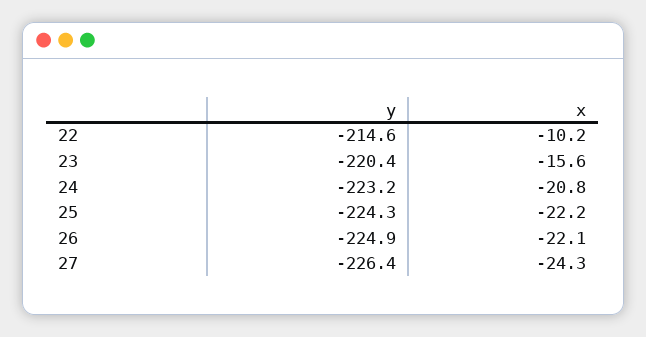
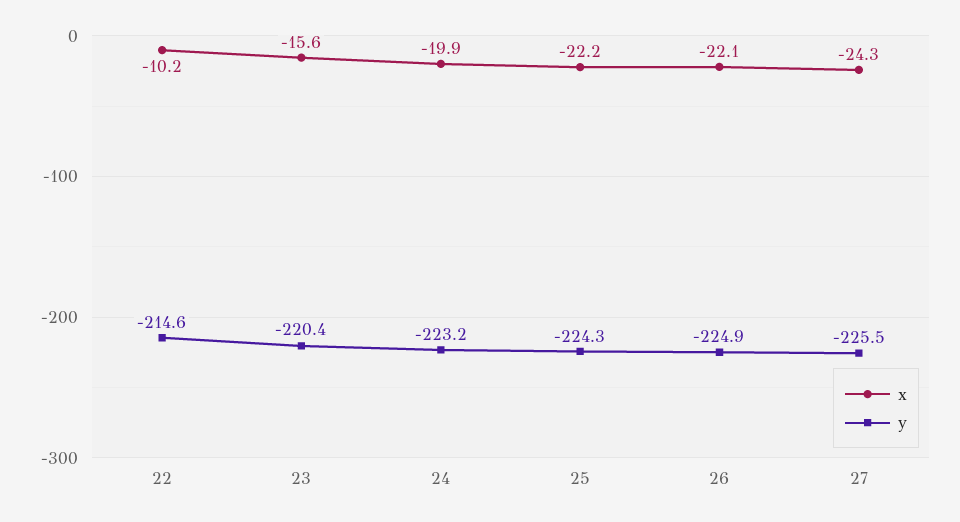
  {
    "y": {
      "22": -214.6,
      "23": -220.4,
      "24": -223.2,
      "25": -224.3,
      "26": -224.9,
-     "27": -226.4
+     "27": -225.5
    },
    "x": {
      "22": -10.2,
      "23": -15.6,
-     "24": -20.8,
+     "24": -19.9,
      "25": -22.2,
      "26": -22.1,
      "27": -24.3
    }
  }

